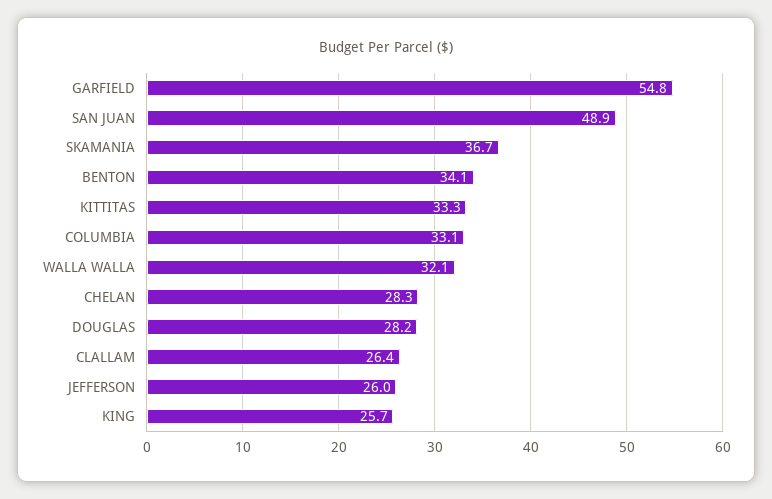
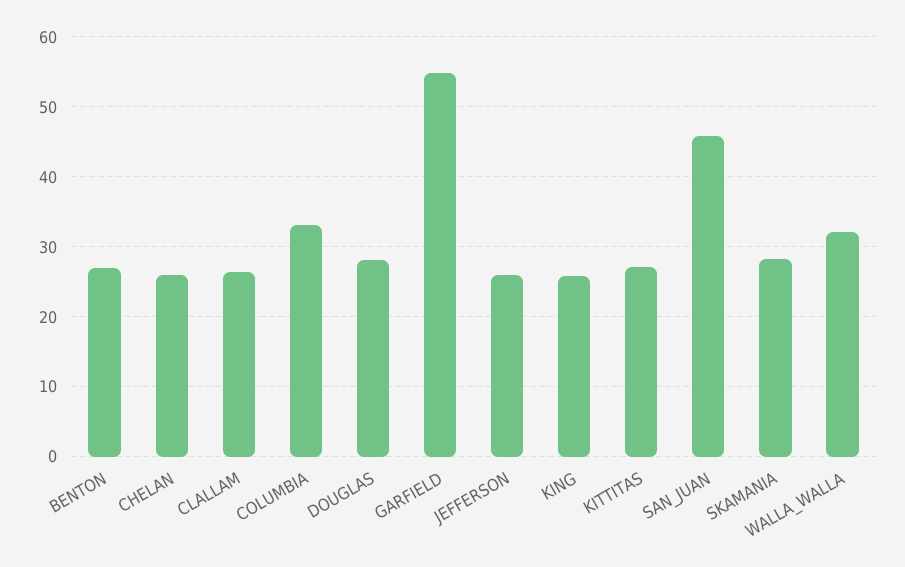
  {
    "GARFIELD": 54.8,
-   "SAN JUAN": 48.9,
+   "SAN JUAN": 46,
-   "SKAMANIA": 36.7,
+   "SKAMANIA": 28,
-   "BENTON": 34.1,
+   "BENTON": 27,
-   "KITTITAS": 33.3,
+   "KITTITAS": 27,
    "COLUMBIA": 33.1,
    "WALLA WALLA": 32.1,
-   "CHELAN": 28.3,
+   "CHELAN": 26,
    "DOUGLAS": 28.2,
    "CLALLAM": 26.4,
    "JEFFERSON": 26,
    "KING": 25.7
  }

